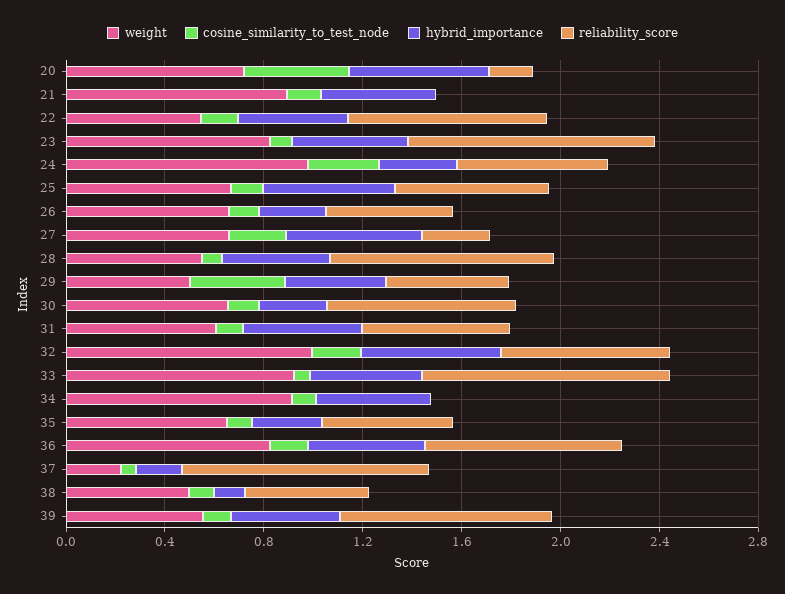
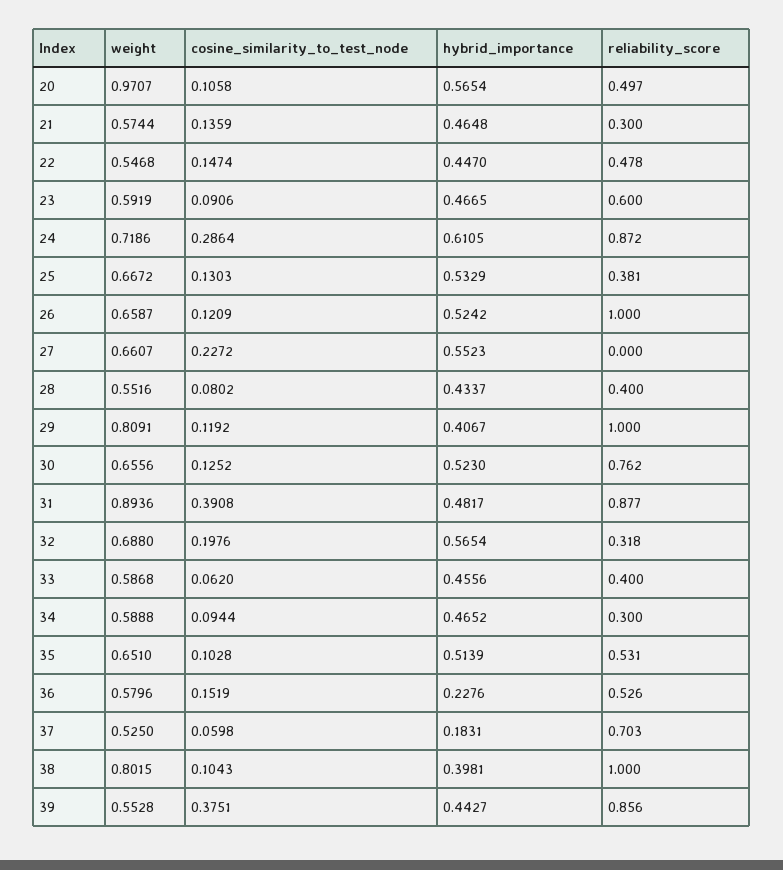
  {
    "weight": {
-     "20": 0.7,
+     "20": 0.9707,
-     "21": 0.9,
+     "21": 0.5744,
      "22": 0.5468,
-     "23": 0.8,
+     "23": 0.5919,
-     "24": 1,
+     "24": 0.7186,
      "25": 0.6672,
      "26": 0.6587,
      "27": 0.6607,
      "28": 0.5516,
-     "29": 0.5,
+     "29": 0.8091,
      "30": 0.6556,
-     "31": 0.6,
+     "31": 0.8936,
-     "32": 1,
+     "32": 0.688,
-     "33": 0.9,
+     "33": 0.5868,
-     "34": 0.9,
+     "34": 0.5888,
      "35": 0.651,
-     "36": 0.8,
+     "36": 0.5796,
-     "37": 0.2,
+     "37": 0.525,
-     "38": 0.5,
+     "38": 0.8015,
      "39": 0.5528
    },
    "cosine_similarity_to_test_node": {
-     "20": 0.4,
+     "20": 0.1058,
      "21": 0.1359,
      "22": 0.1474,
      "23": 0.0906,
      "24": 0.2864,
      "25": 0.1303,
      "26": 0.1209,
      "27": 0.2272,
      "28": 0.0802,
-     "29": 0.4,
+     "29": 0.1192,
      "30": 0.1252,
-     "31": 0.1,
+     "31": 0.3908,
      "32": 0.1976,
      "33": 0.062,
      "34": 0.0944,
      "35": 0.1028,
      "36": 0.1519,
      "37": 0.0598,
      "38": 0.1043,
-     "39": 0.1
+     "39": 0.3751
    },
    "hybrid_importance": {
      "20": 0.5654,
      "21": 0.4648,
      "22": 0.447,
      "23": 0.4665,
-     "24": 0.3,
+     "24": 0.6105,
      "25": 0.5329,
-     "26": 0.3,
+     "26": 0.5242,
      "27": 0.5523,
      "28": 0.4337,
      "29": 0.4067,
-     "30": 0.3,
+     "30": 0.523,
      "31": 0.4817,
      "32": 0.5654,
      "33": 0.4556,
      "34": 0.4652,
-     "35": 0.3,
+     "35": 0.5139,
-     "36": 0.5,
+     "36": 0.2276,
      "37": 0.1831,
-     "38": 0.1,
+     "38": 0.3981,
      "39": 0.4427
    },
    "reliability_score": {
-     "20": 0.2,
+     "20": 0.497,
-     "21": 0,
+     "21": 0.3,
-     "22": 0.8,
+     "22": 0.478,
-     "23": 1,
+     "23": 0.6,
-     "24": 0.6,
+     "24": 0.872,
-     "25": 0.6,
+     "25": 0.381,
-     "26": 0.5,
+     "26": 1,
-     "27": 0.3,
+     "27": 0,
-     "28": 0.9,
+     "28": 0.4,
-     "29": 0.5,
+     "29": 1,
      "30": 0.762,
-     "31": 0.6,
+     "31": 0.877,
-     "32": 0.7,
+     "32": 0.318,
-     "33": 1,
+     "33": 0.4,
-     "34": 0,
+     "34": 0.3,
      "35": 0.531,
-     "36": 0.8,
+     "36": 0.526,
-     "37": 1,
+     "37": 0.703,
-     "38": 0.5,
+     "38": 1,
      "39": 0.856
    }
  }

